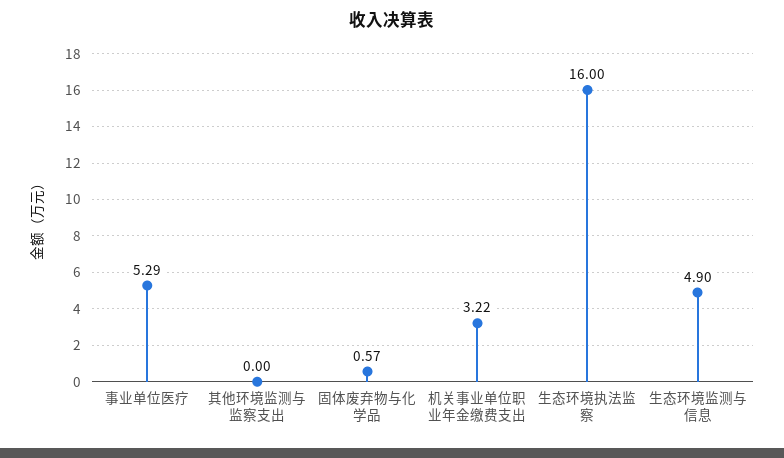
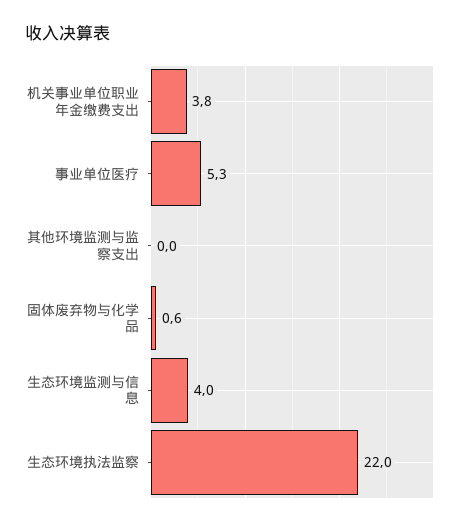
  {
    "事业单位医疗": 5.29,
    "其他环境监测与监察支出": 0,
    "固体废弃物与化学品": 0.57,
-   "机关事业单位职业年金缴费支出": 3.22,
+   "机关事业单位职业年金缴费支出": 3.8,
-   "生态环境执法监察": 16,
+   "生态环境执法监察": 22,
-   "生态环境监测与信息": 4.9
+   "生态环境监测与信息": 4
  }

